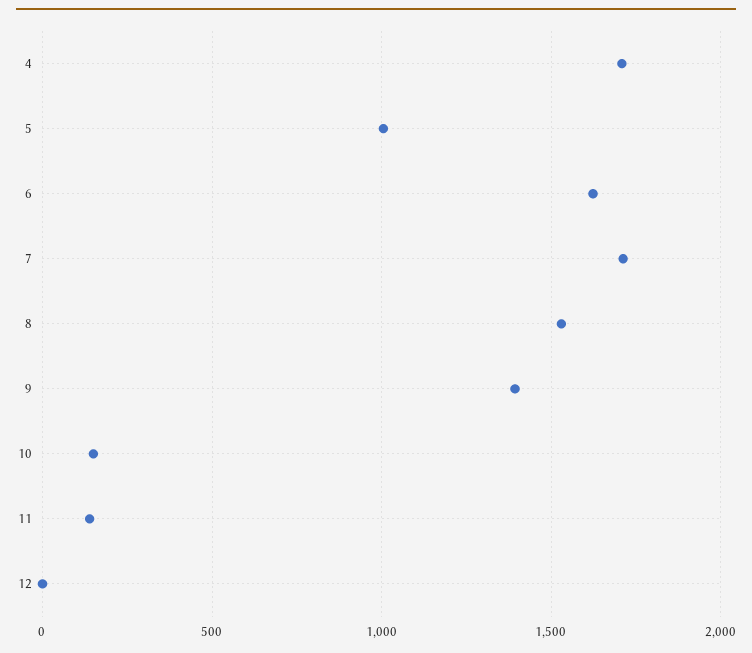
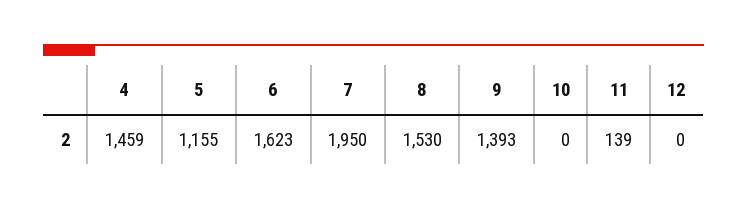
  {
-   "4": 1700,
+   "4": 1459,
-   "5": 1000,
+   "5": 1155,
    "6": 1623,
-   "7": 1700,
+   "7": 1950,
    "8": 1530,
    "9": 1393,
-   "10": 150,
+   "10": 0,
    "11": 139,
    "12": 0
  }

